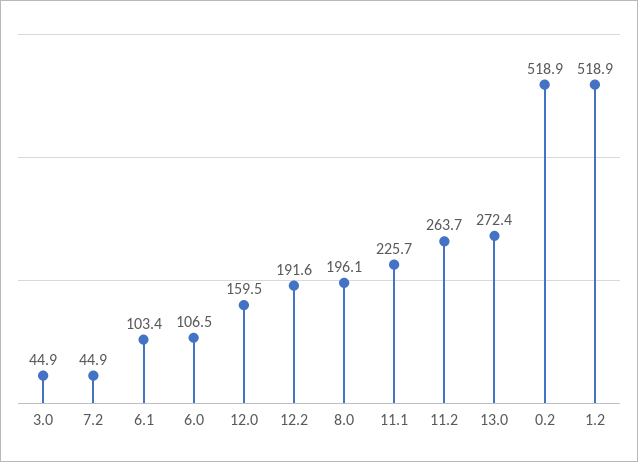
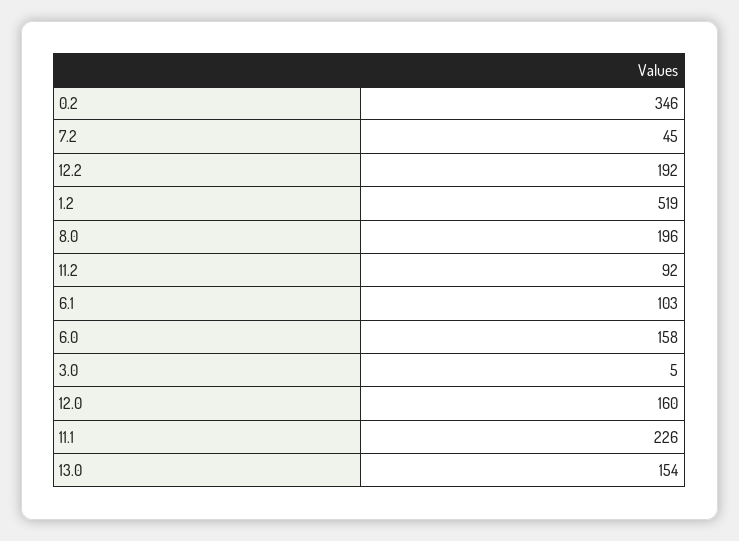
  {
-   "3.0": 44.9,
+   "3.0": 5,
    "7.2": 44.9,
    "6.1": 103.4,
-   "6.0": 106.5,
+   "6.0": 158,
    "12.0": 159.5,
    "12.2": 191.6,
    "8.0": 196.1,
    "11.1": 225.7,
-   "11.2": 263.7,
+   "11.2": 92,
-   "13.0": 272.4,
+   "13.0": 154,
-   "0.2": 518.9,
+   "0.2": 346,
    "1.2": 518.9
  }

